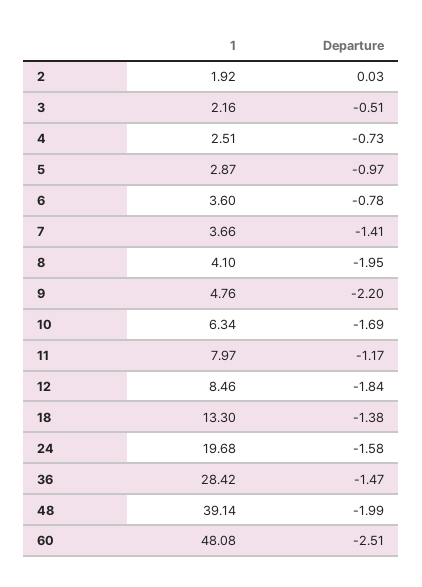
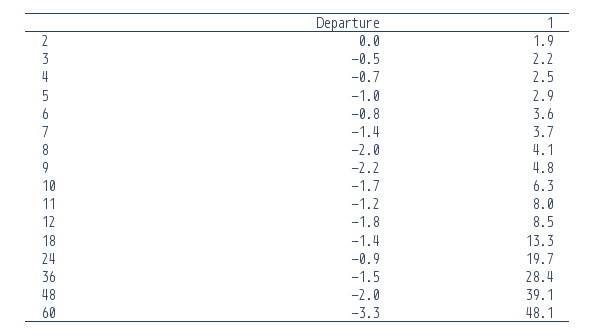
  {
    "1": {
      "2": 1.92,
      "3": 2.16,
      "4": 2.51,
      "5": 2.87,
      "6": 3.6,
      "7": 3.66,
      "8": 4.1,
      "9": 4.76,
      "10": 6.34,
      "11": 7.97,
      "12": 8.46,
      "18": 13.3,
      "24": 19.68,
      "36": 28.42,
      "48": 39.14,
      "60": 48.08
    },
    "Departure": {
      "2": 0.03,
      "3": -0.51,
      "4": -0.73,
      "5": -0.97,
      "6": -0.78,
      "7": -1.41,
      "8": -1.95,
      "9": -2.2,
      "10": -1.69,
      "11": -1.17,
      "12": -1.84,
      "18": -1.38,
-     "24": -1.58,
+     "24": -0.9,
      "36": -1.47,
      "48": -1.99,
-     "60": -2.51
+     "60": -3.3
    }
  }

